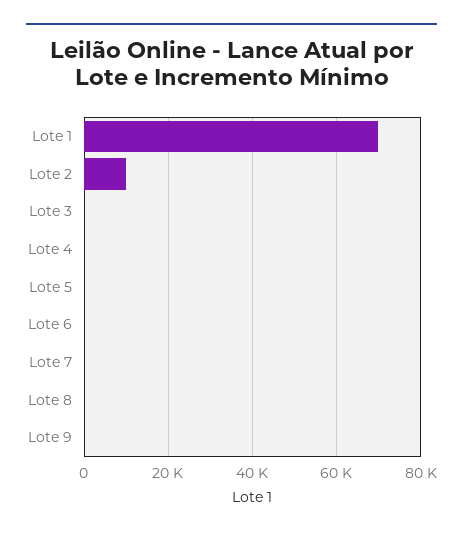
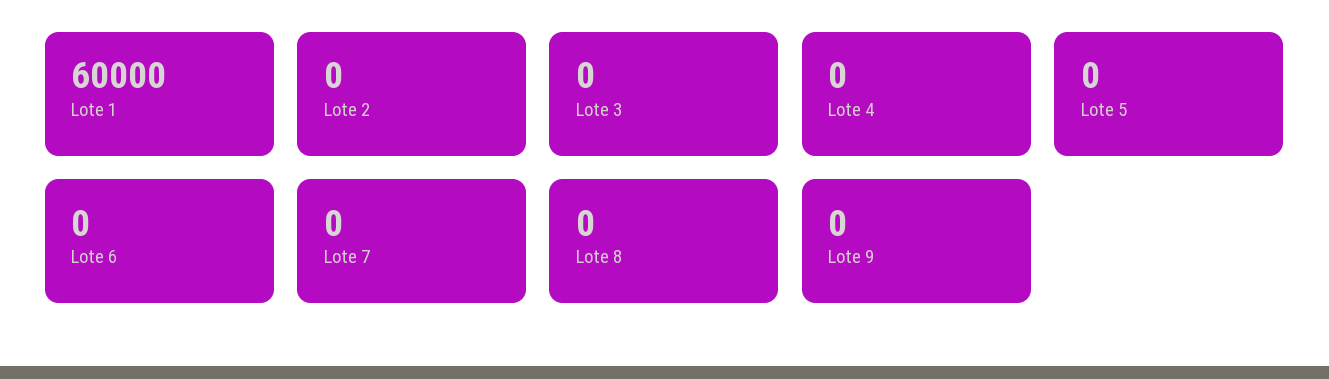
  {
-   "Lote 1": 70000,
+   "Lote 1": 60000,
-   "Lote 2": 10000,
+   "Lote 2": 0,
    "Lote 3": 0,
    "Lote 4": 0,
    "Lote 5": 0,
    "Lote 6": 0,
    "Lote 7": 0,
    "Lote 8": 0,
    "Lote 9": 0
  }

